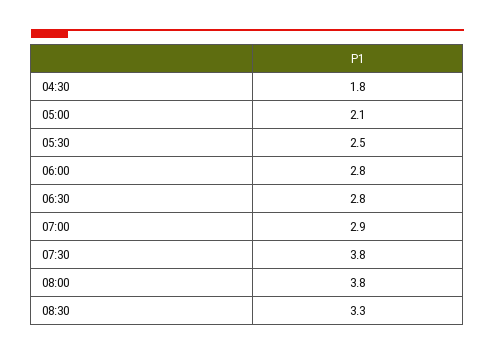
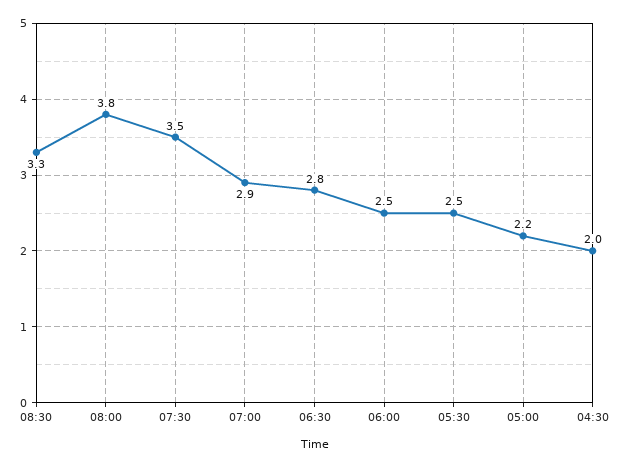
  {
-   "04:30": 1.8,
+   "04:30": 2,
-   "05:00": 2.1,
+   "05:00": 2.2,
    "05:30": 2.5,
-   "06:00": 2.8,
+   "06:00": 2.5,
    "06:30": 2.8,
    "07:00": 2.9,
-   "07:30": 3.8,
+   "07:30": 3.5,
    "08:00": 3.8,
    "08:30": 3.3
  }

